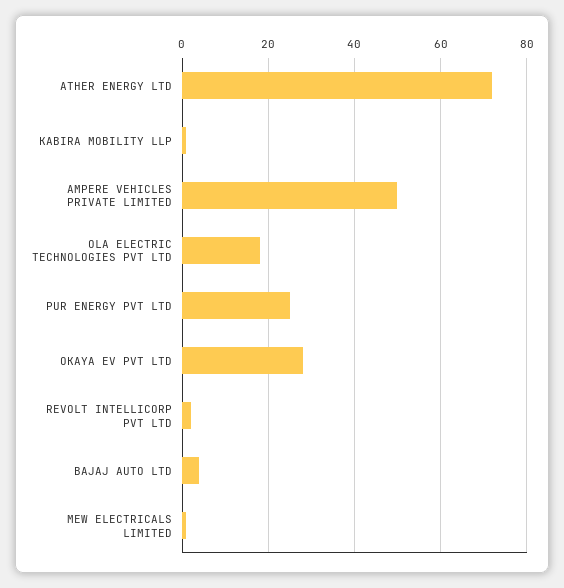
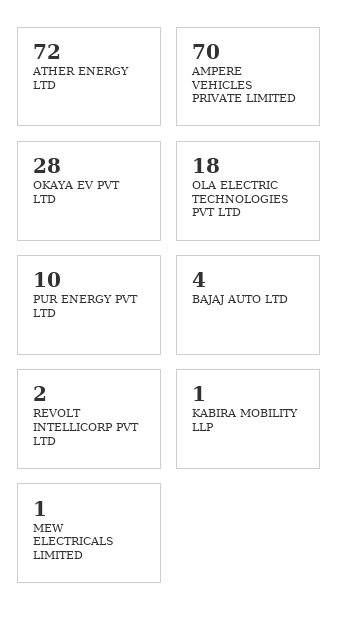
  {
    "ATHER ENERGY LTD": 72,
    "KABIRA MOBILITY LLP": 1,
-   "AMPERE VEHICLES PRIVATE LIMITED": 50,
+   "AMPERE VEHICLES PRIVATE LIMITED": 70,
    "OLA ELECTRIC TECHNOLOGIES PVT LTD": 18,
-   "PUR ENERGY PVT LTD": 25,
+   "PUR ENERGY PVT LTD": 10,
    "OKAYA EV PVT LTD": 28,
    "REVOLT INTELLICORP PVT LTD": 2,
    "BAJAJ AUTO LTD": 4,
    "MEW ELECTRICALS LIMITED": 1
  }

